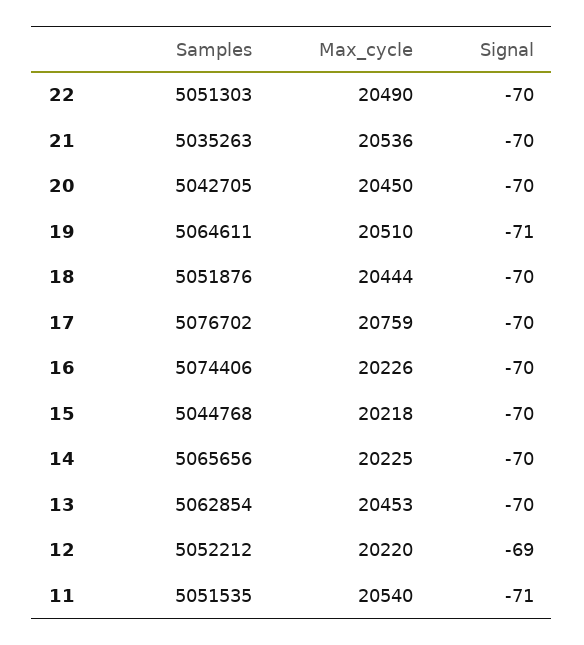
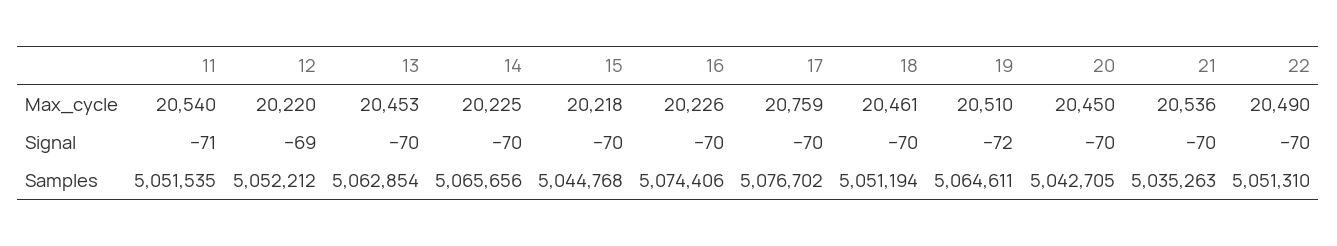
  {
    "Samples": {
-     "22": 5051303,
+     "22": 5051310,
      "21": 5035263,
      "20": 5042705,
      "19": 5064611,
-     "18": 5051876,
+     "18": 5051194,
      "17": 5076702,
      "16": 5074406,
      "15": 5044768,
      "14": 5065656,
      "13": 5062854,
      "12": 5052212,
      "11": 5051535
    },
    "Max_cycle": {
      "22": 20490,
      "21": 20536,
      "20": 20450,
      "19": 20510,
-     "18": 20444,
+     "18": 20461,
      "17": 20759,
      "16": 20226,
      "15": 20218,
      "14": 20225,
      "13": 20453,
      "12": 20220,
      "11": 20540
    },
    "Signal": {
      "22": -70,
      "21": -70,
      "20": -70,
-     "19": -71,
+     "19": -72,
      "18": -70,
      "17": -70,
      "16": -70,
      "15": -70,
      "14": -70,
      "13": -70,
      "12": -69,
      "11": -71
    }
  }

